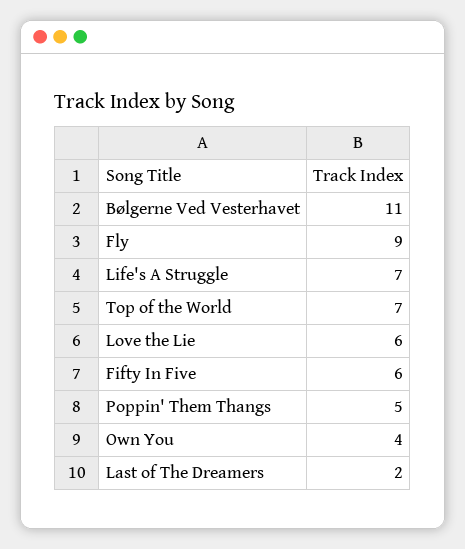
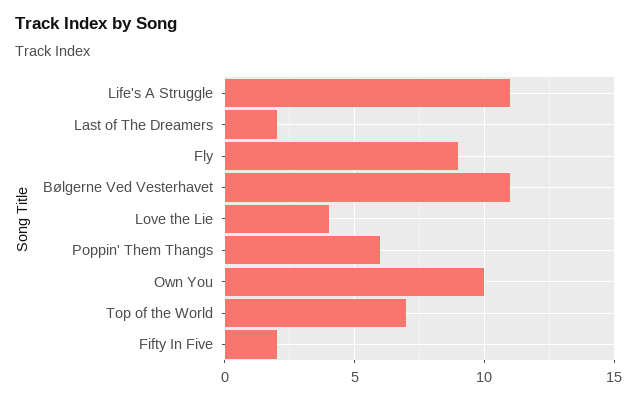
  {
    "Bølgerne Ved Vesterhavet": 11,
    "Fly": 9,
-   "Life's A Struggle": 7,
+   "Life's A Struggle": 11,
    "Top of the World": 7,
-   "Love the Lie": 6,
+   "Love the Lie": 4,
-   "Fifty In Five": 6,
+   "Fifty In Five": 2,
-   "Poppin' Them Thangs": 5,
+   "Poppin' Them Thangs": 6,
-   "Own You": 4,
+   "Own You": 10,
    "Last of The Dreamers": 2
  }

